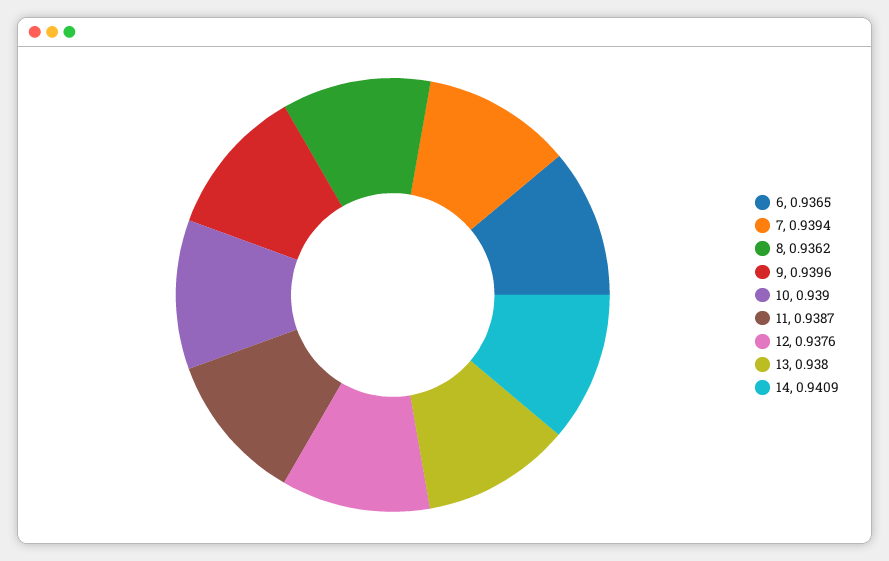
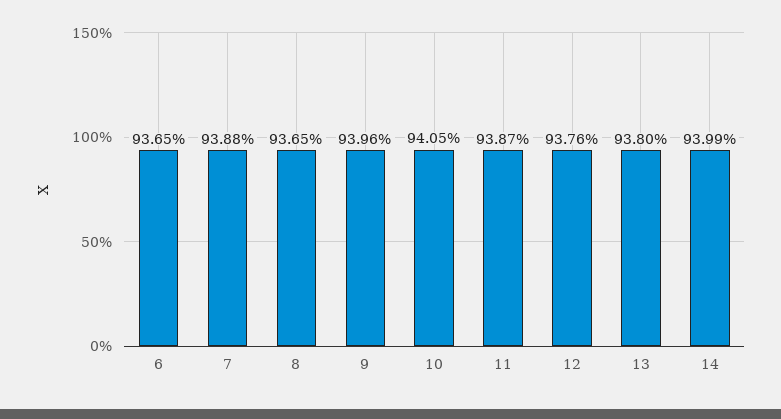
  {
    "6": 0.9365,
-   "7": 0.9394,
+   "7": 0.9388,
-   "8": 0.9362,
+   "8": 0.9365,
    "9": 0.9396,
-   "10": 0.939,
+   "10": 0.9405,
    "11": 0.9387,
    "12": 0.9376,
    "13": 0.938,
-   "14": 0.9409
+   "14": 0.9399
  }

